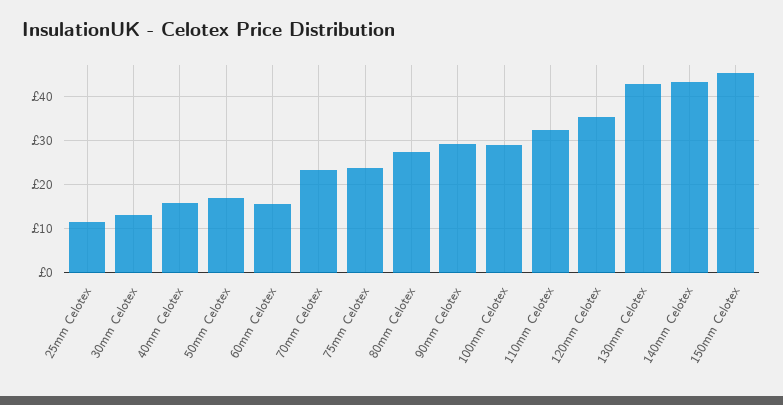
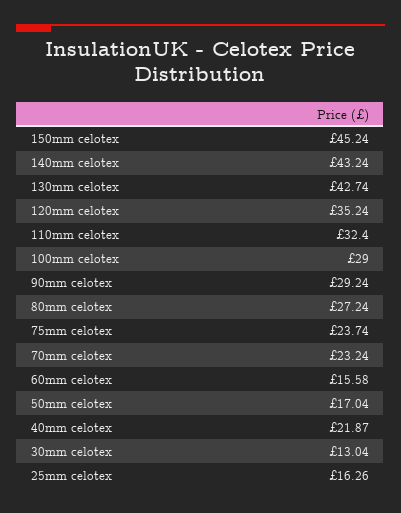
  {
-   "25mm Celotex": 12,
+   "25mm Celotex": 16.26,
    "30mm Celotex": 13.04,
-   "40mm Celotex": 16,
+   "40mm Celotex": 21.87,
    "50mm Celotex": 17.04,
    "60mm Celotex": 15.58,
    "70mm Celotex": 23.24,
    "75mm Celotex": 23.74,
    "80mm Celotex": 27.24,
    "90mm Celotex": 29.24,
    "100mm Celotex": 29,
    "110mm Celotex": 32.4,
    "120mm Celotex": 35.24,
    "130mm Celotex": 42.74,
    "140mm Celotex": 43.24,
    "150mm Celotex": 45.24
  }

